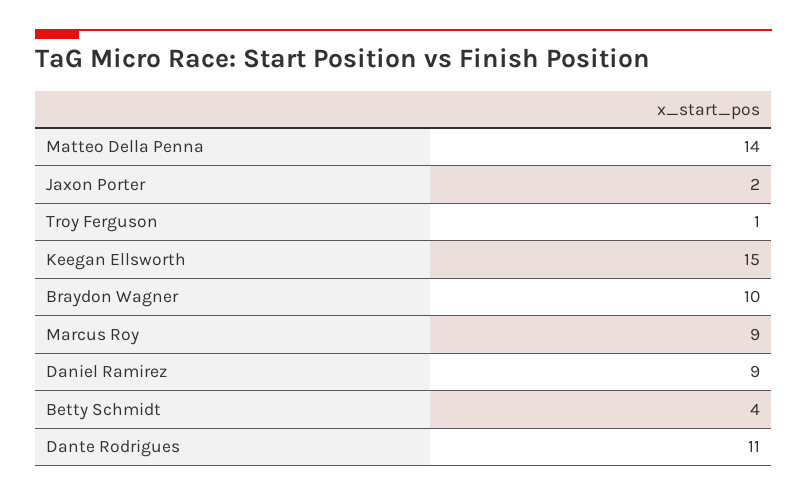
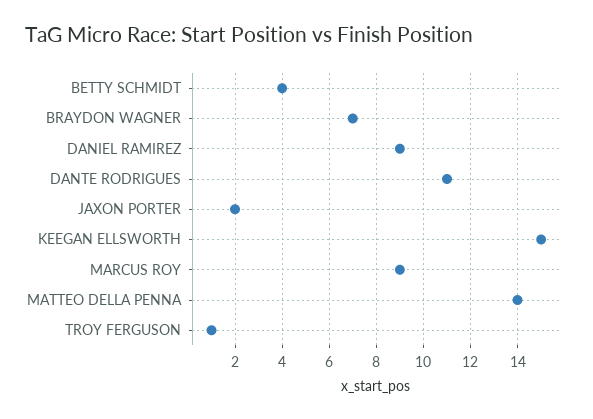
  {
    "Matteo Della Penna": 14,
    "Jaxon Porter": 2,
    "Troy Ferguson": 1,
    "Keegan Ellsworth": 15,
-   "Braydon Wagner": 10,
+   "Braydon Wagner": 7,
    "Marcus Roy": 9,
    "Daniel Ramirez": 9,
    "Betty Schmidt": 4,
    "Dante Rodrigues": 11
  }

